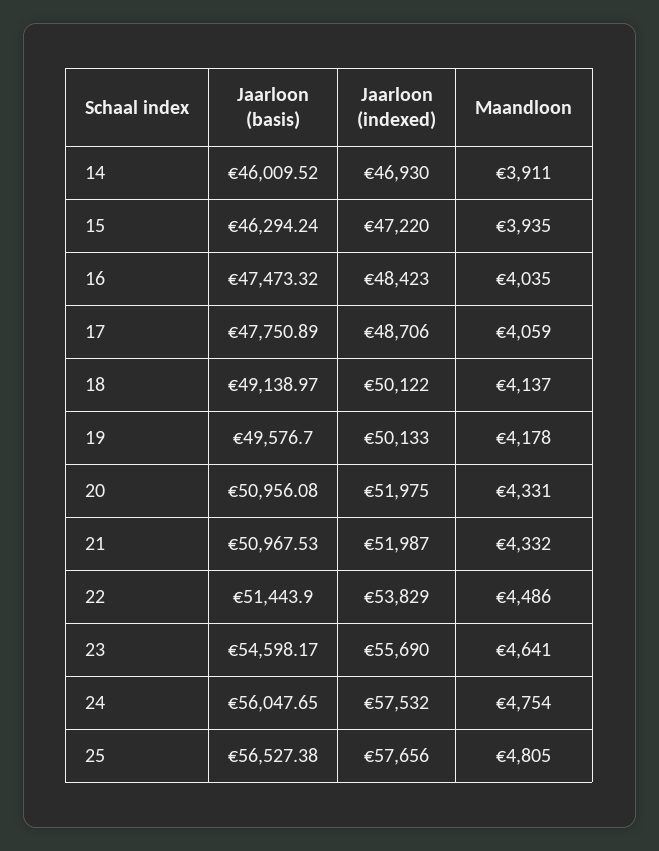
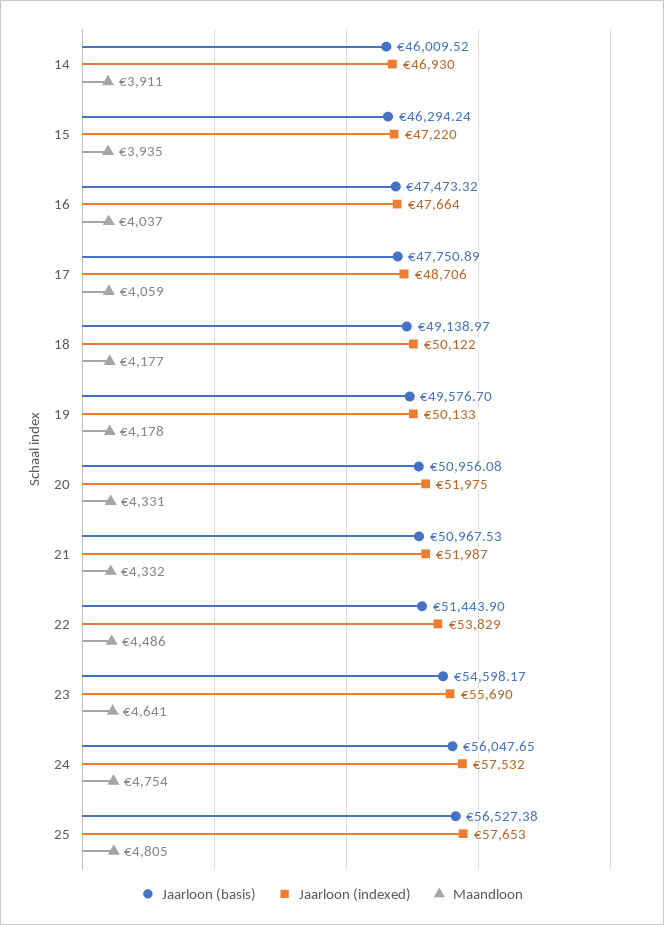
  {
    "Jaarloon (basis)": {
      "14": 46009.52,
      "15": 46294.24,
      "16": 47473.32,
      "17": 47750.89,
      "18": 49138.97,
      "19": 49576.7,
      "20": 50956.08,
      "21": 50967.53,
      "22": 51443.9,
      "23": 54598.17,
      "24": 56047.65,
      "25": 56527.38
    },
    "Jaarloon (indexed)": {
      "14": 46930,
      "15": 47220,
-     "16": 48423,
+     "16": 47664,
      "17": 48706,
      "18": 50122,
      "19": 50133,
      "20": 51975,
      "21": 51987,
      "22": 53829,
      "23": 55690,
      "24": 57532,
-     "25": 57656
+     "25": 57653
    },
    "Maandloon": {
      "14": 3911,
      "15": 3935,
-     "16": 4035,
+     "16": 4037,
      "17": 4059,
-     "18": 4137,
+     "18": 4177,
      "19": 4178,
      "20": 4331,
      "21": 4332,
      "22": 4486,
      "23": 4641,
      "24": 4754,
      "25": 4805
    }
  }

